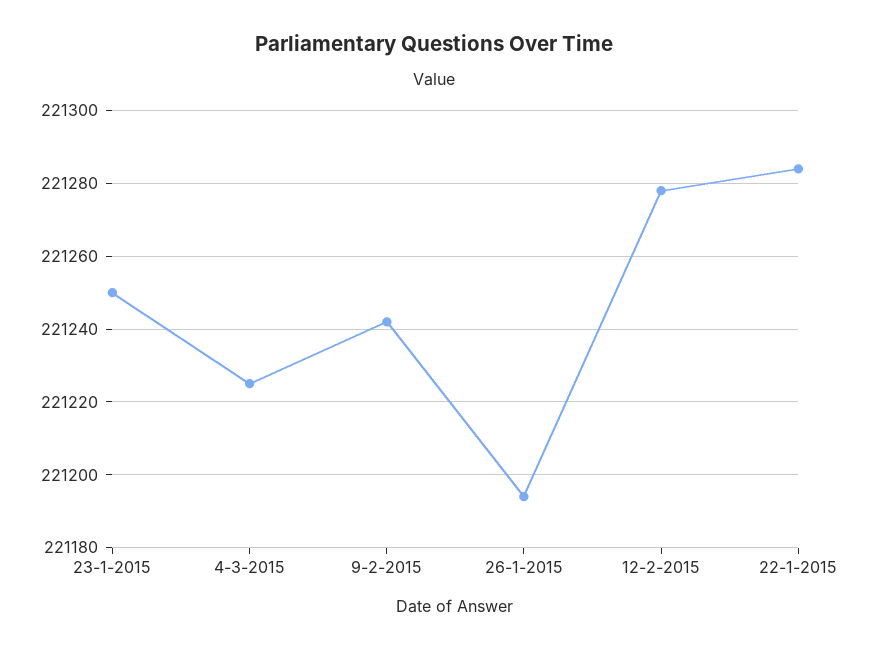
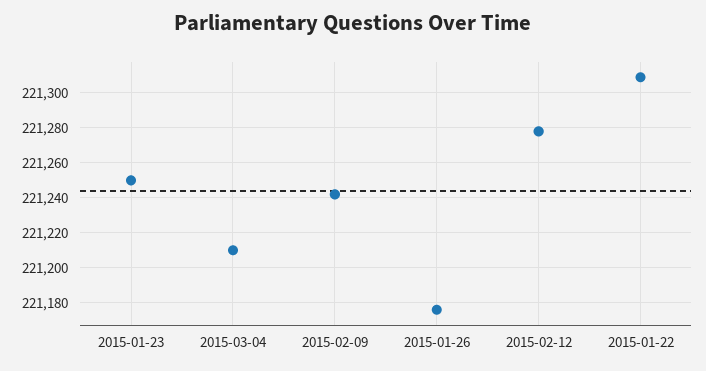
  {
    "23-1-2015": 221250,
-   "4-3-2015": 221225,
+   "4-3-2015": 221210,
    "9-2-2015": 221240,
-   "26-1-2015": 221195,
+   "26-1-2015": 221175,
    "12-2-2015": 221280,
-   "22-1-2015": 221285
+   "22-1-2015": 221310
  }

